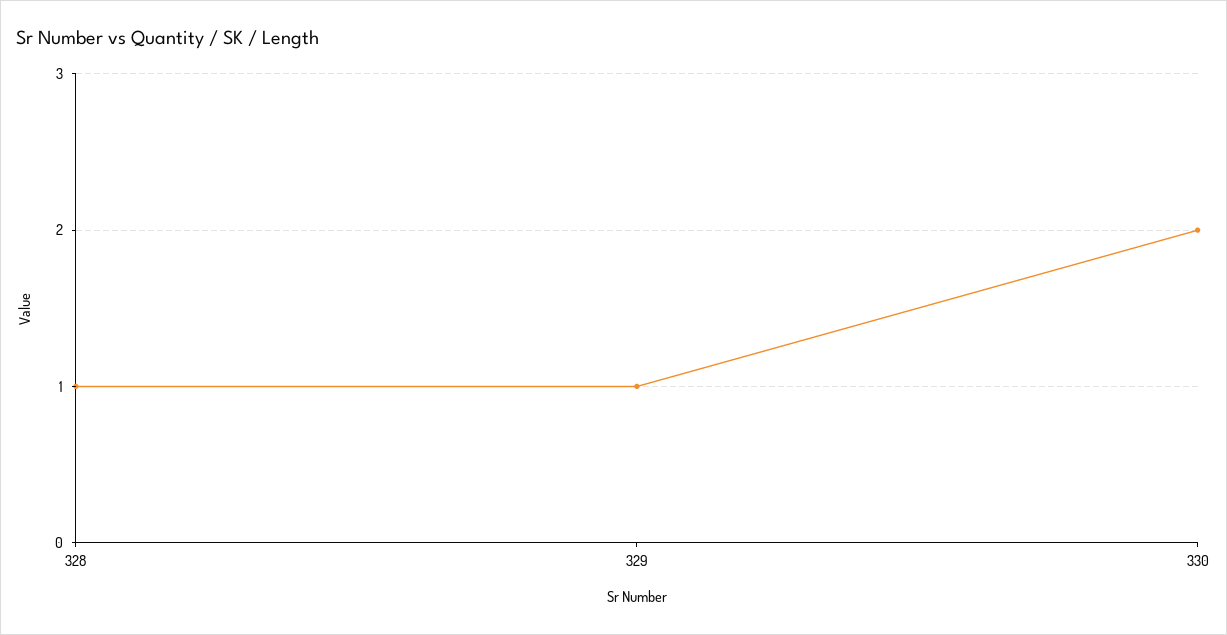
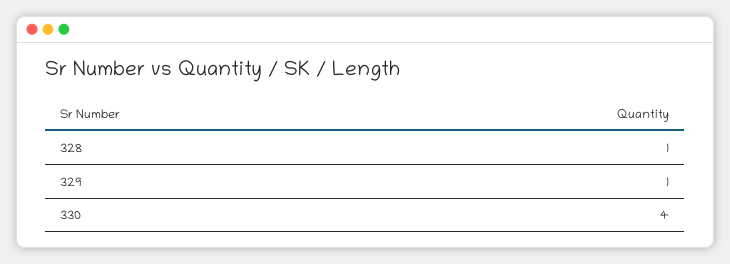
  {
    "328": 1,
    "329": 1,
-   "330": 2
+   "330": 4
  }

